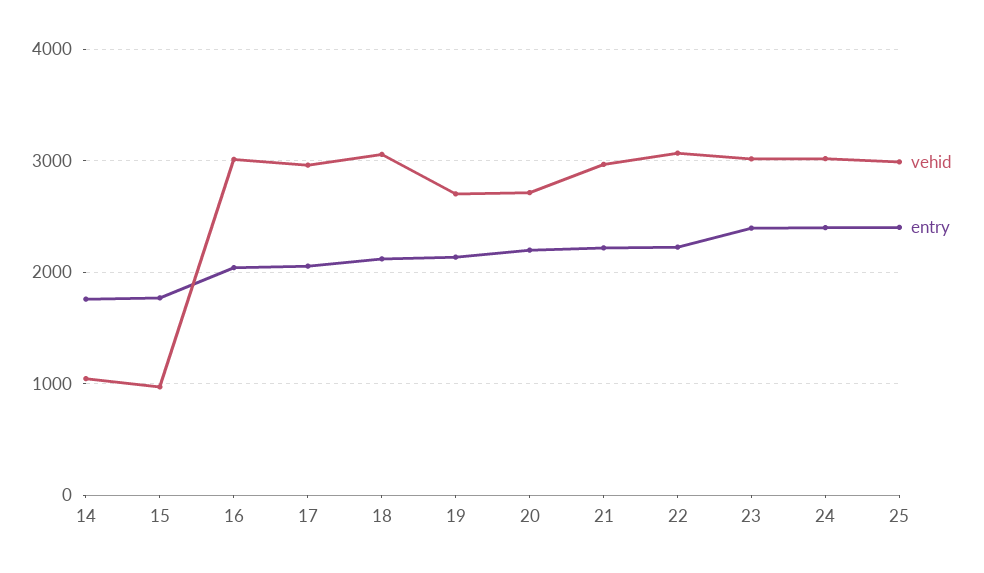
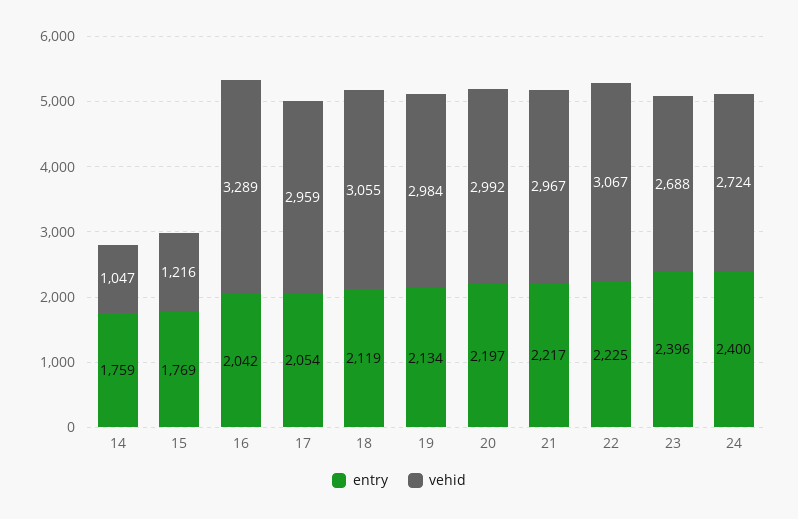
  {
    "vehid": {
      "14": 1047,
-     "15": 1000,
+     "15": 1216,
-     "16": 3000,
+     "16": 3289,
      "17": 2959,
      "18": 3055,
-     "19": 2700,
+     "19": 2984,
-     "20": 2700,
+     "20": 2992,
      "21": 2967,
      "22": 3067,
-     "23": 3000,
+     "23": 2688,
-     "24": 3000,
+     "24": 2724
-     "25": 3000
    },
    "entry": {
      "14": 1759,
      "15": 1769,
      "16": 2042,
      "17": 2054,
      "18": 2119,
      "19": 2134,
      "20": 2197,
      "21": 2217,
      "22": 2225,
      "23": 2396,
-     "24": 2400,
+     "24": 2400
-     "25": 2400
    }
  }

